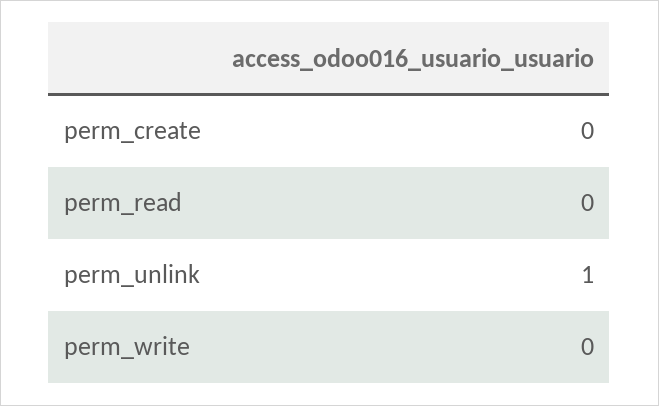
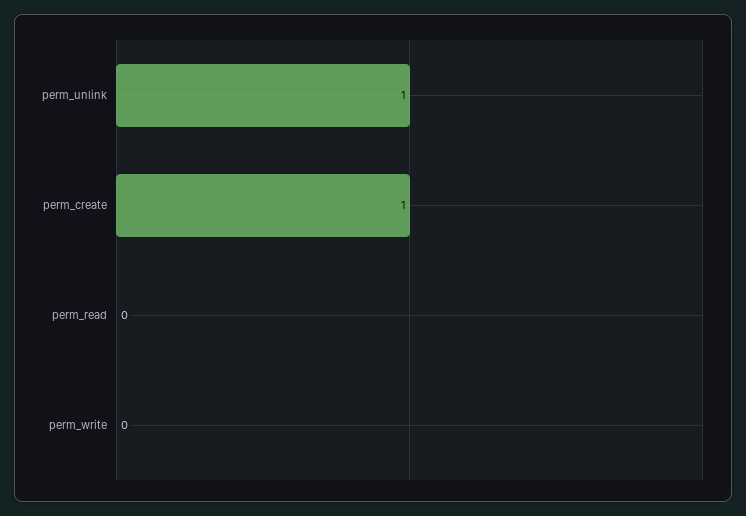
  {
-   "perm_create": 0,
+   "perm_create": 1,
    "perm_read": 0,
    "perm_unlink": 1,
    "perm_write": 0
  }

